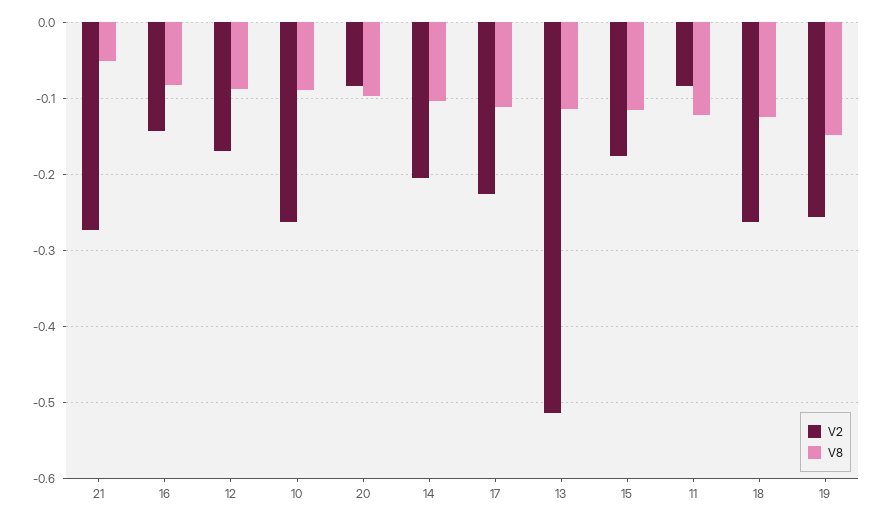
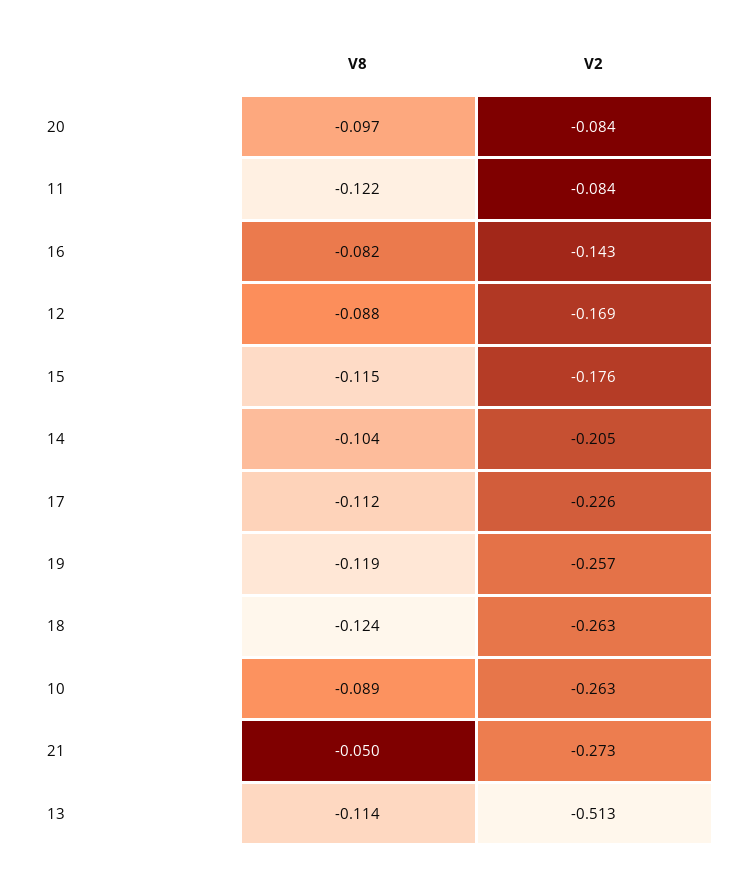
  {
    "V2": {
      "21": -0.273,
      "16": -0.143,
      "12": -0.169,
      "10": -0.263,
      "20": -0.084,
      "14": -0.205,
      "17": -0.226,
      "13": -0.513,
      "15": -0.176,
      "11": -0.084,
      "18": -0.263,
      "19": -0.257
    },
    "V8": {
      "21": -0.05,
      "16": -0.082,
      "12": -0.088,
      "10": -0.089,
      "20": -0.097,
      "14": -0.104,
      "17": -0.112,
      "13": -0.114,
      "15": -0.115,
      "11": -0.122,
      "18": -0.124,
-     "19": -0.15
+     "19": -0.119
    }
  }

